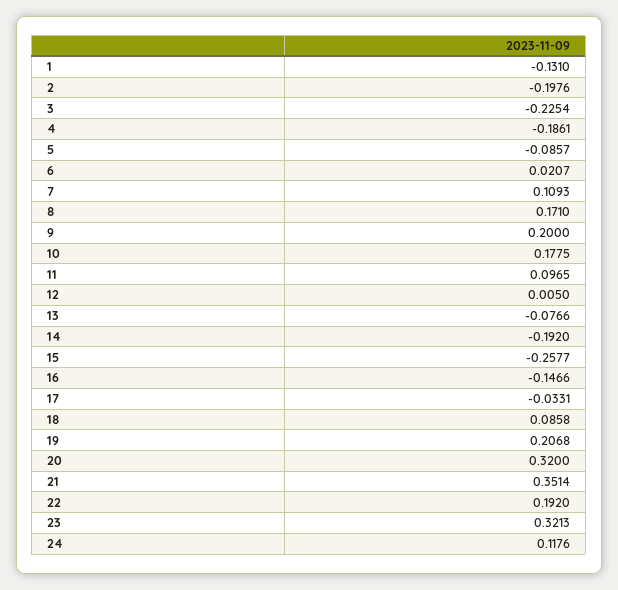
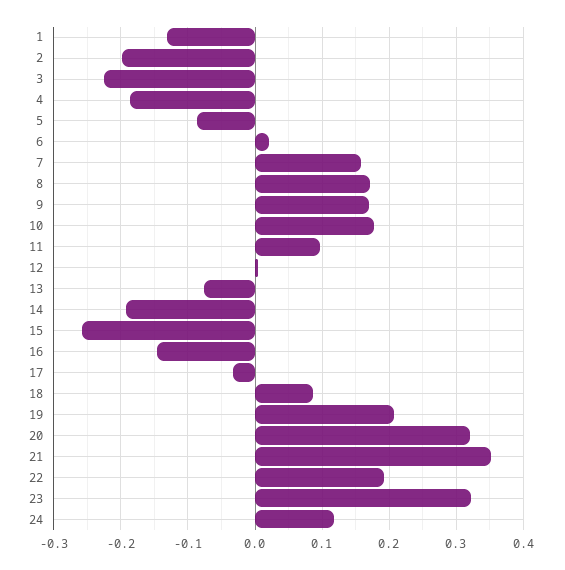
  {
    "1": -0.131,
    "2": -0.1976,
    "3": -0.2254,
    "4": -0.1861,
    "5": -0.0857,
    "6": 0.0207,
-   "7": 0.1093,
+   "7": 0.16,
    "8": 0.171,
-   "9": 0.2,
+   "9": 0.17,
    "10": 0.1775,
    "11": 0.0965,
    "12": 0.005,
    "13": -0.0766,
    "14": -0.192,
    "15": -0.2577,
    "16": -0.1466,
    "17": -0.0331,
    "18": 0.0858,
    "19": 0.2068,
    "20": 0.32,
    "21": 0.3514,
    "22": 0.192,
    "23": 0.3213,
    "24": 0.1176
  }

